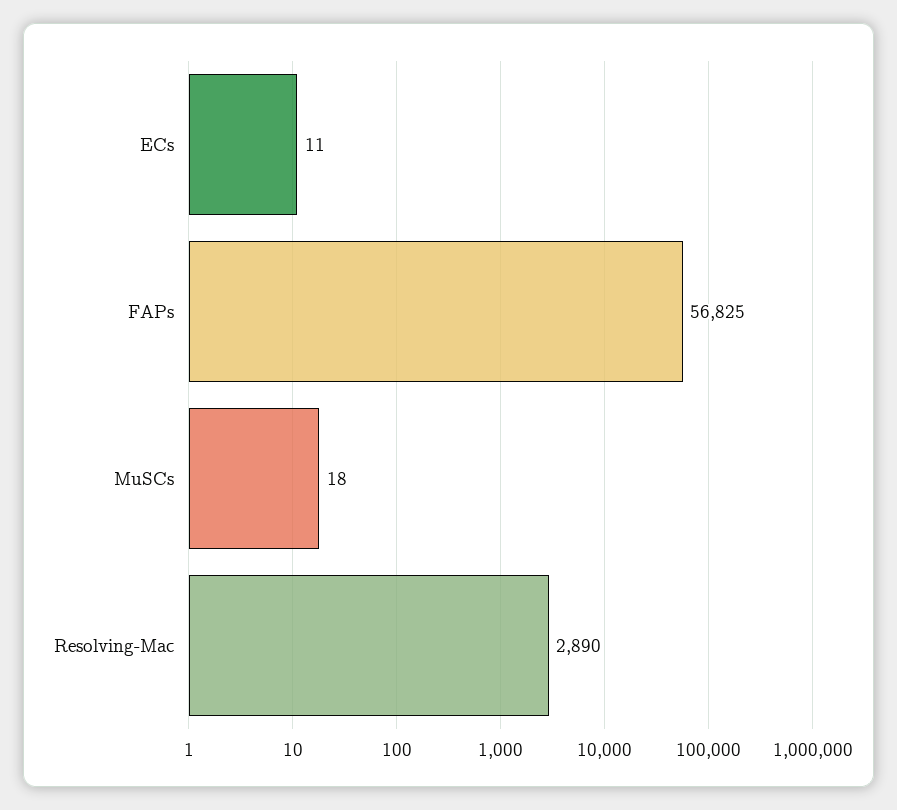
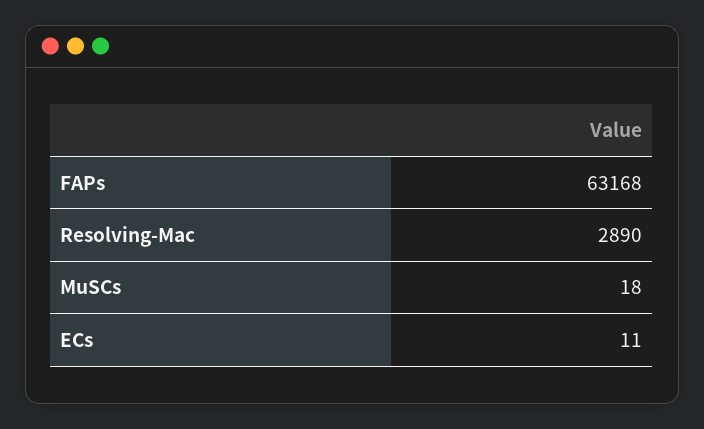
  {
    "ECs": 11,
-   "FAPs": 56825,
+   "FAPs": 63168,
    "MuSCs": 18,
    "Resolving-Mac": 2890
  }

